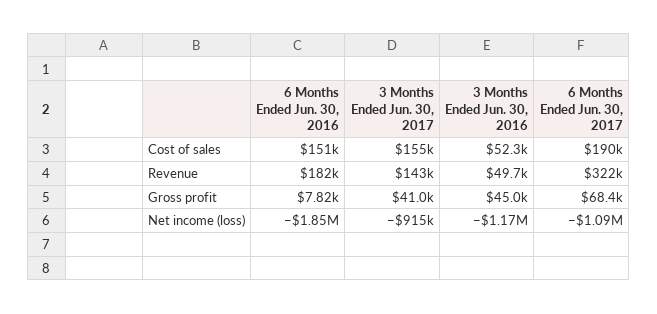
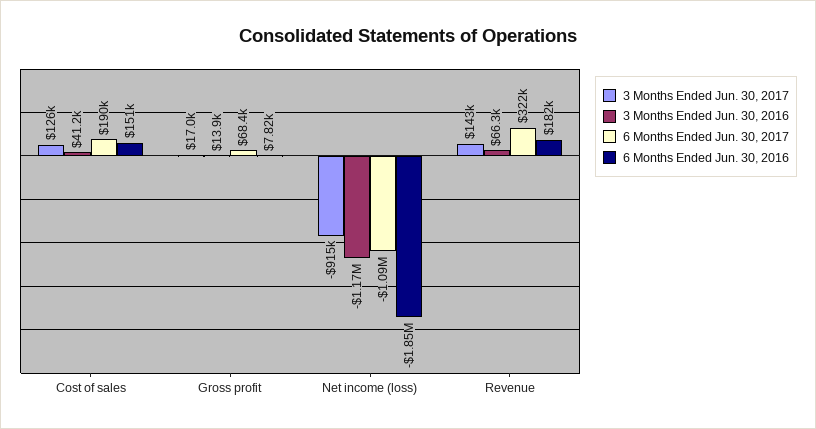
  {
    "6 Months Ended Jun. 30, 2016": {
      "Cost of sales": 151000,
      "Revenue": 182000,
      "Gross profit": 7820,
      "Net income (loss)": -1850000
    },
    "3 Months Ended Jun. 30, 2017": {
-     "Cost of sales": 155000,
+     "Cost of sales": 126000,
      "Revenue": 143000,
-     "Gross profit": 41000,
+     "Gross profit": 17000,
      "Net income (loss)": -915000
    },
    "3 Months Ended Jun. 30, 2016": {
-     "Cost of sales": 52300,
+     "Cost of sales": 41200,
-     "Revenue": 49700,
+     "Revenue": 66300,
-     "Gross profit": 45000,
+     "Gross profit": 13900,
      "Net income (loss)": -1170000
    },
    "6 Months Ended Jun. 30, 2017": {
      "Cost of sales": 190000,
      "Revenue": 322000,
      "Gross profit": 68400,
      "Net income (loss)": -1090000
    }
  }

